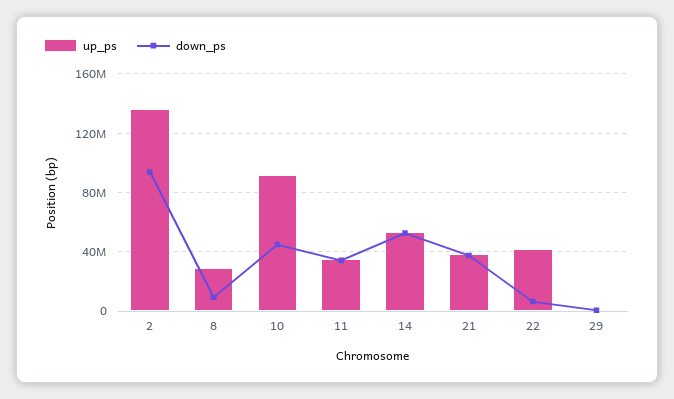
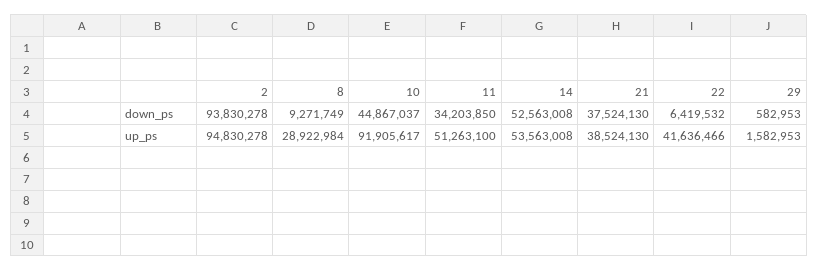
  {
    "up_ps": {
-     "2": 135000000,
+     "2": 94830278,
      "8": 28922984,
      "10": 91905617,
-     "11": 35000000,
+     "11": 51263100,
      "14": 53563008,
      "21": 38524130,
      "22": 41636466,
      "29": 1582953
    },
    "down_ps": {
      "2": 93830278,
      "8": 9271749,
      "10": 44867037,
      "11": 34203850,
      "14": 52563008,
      "21": 37524130,
      "22": 6419532,
      "29": 582953
    }
  }

